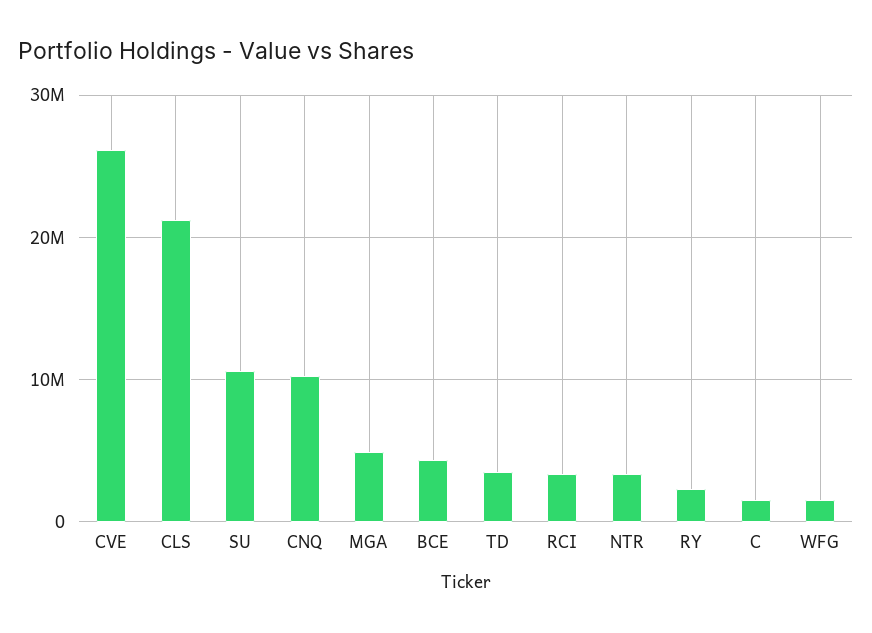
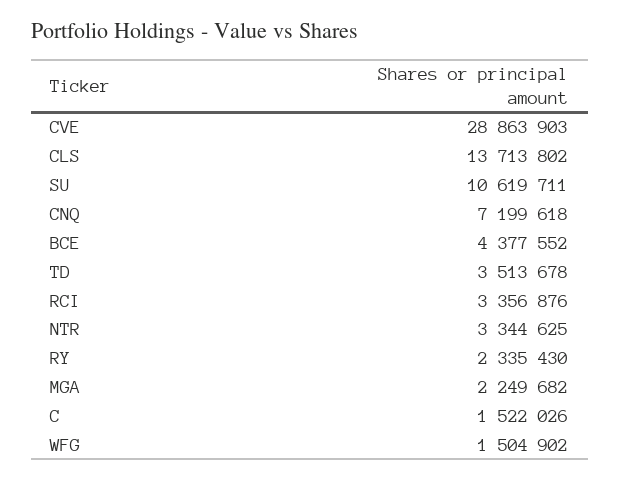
  {
-   "CVE": 26000000,
+   "CVE": 28863903,
-   "CLS": 21000000,
+   "CLS": 13713802,
    "SU": 10619711,
-   "CNQ": 10000000,
+   "CNQ": 7199618,
-   "MGA": 5000000,
+   "MGA": 2249682,
    "BCE": 4377552,
    "TD": 3513678,
    "RCI": 3356876,
    "NTR": 3344625,
    "RY": 2335430,
    "C": 1522026,
    "WFG": 1504902
  }

